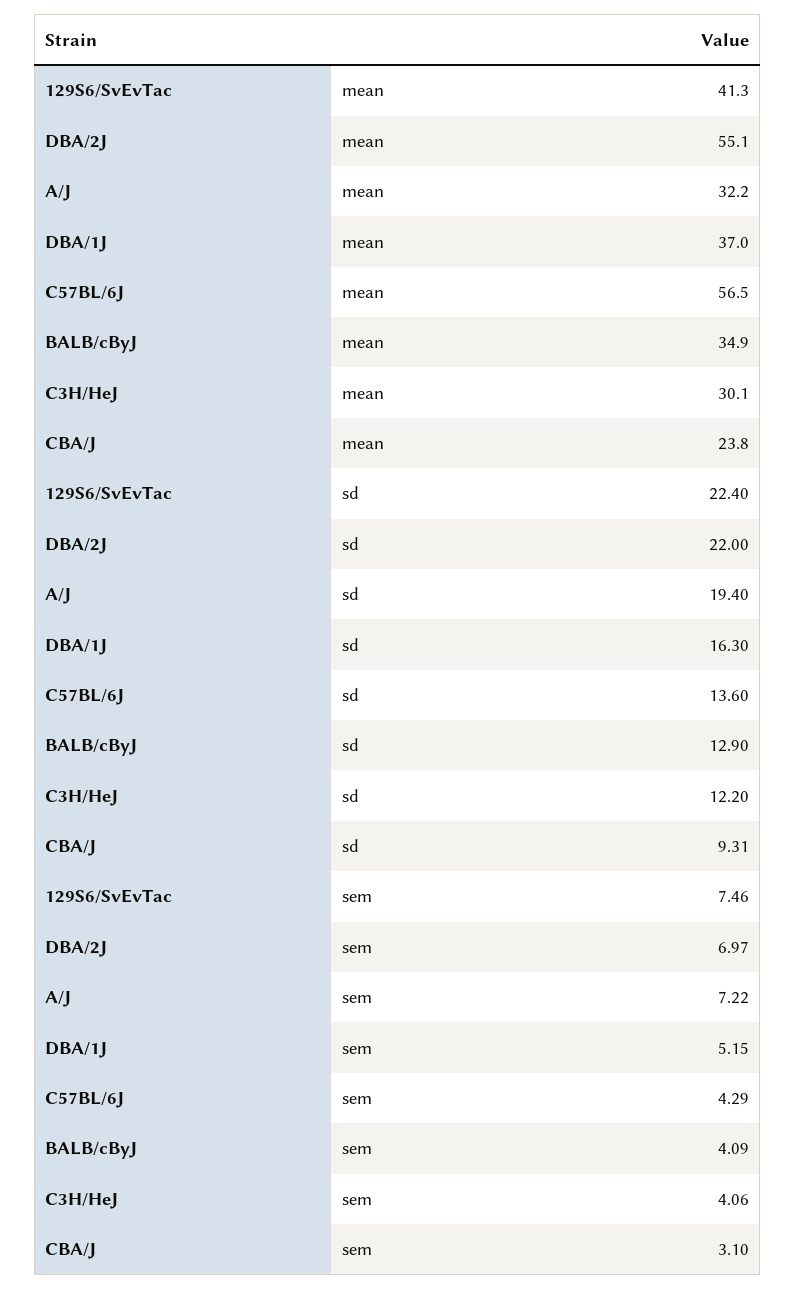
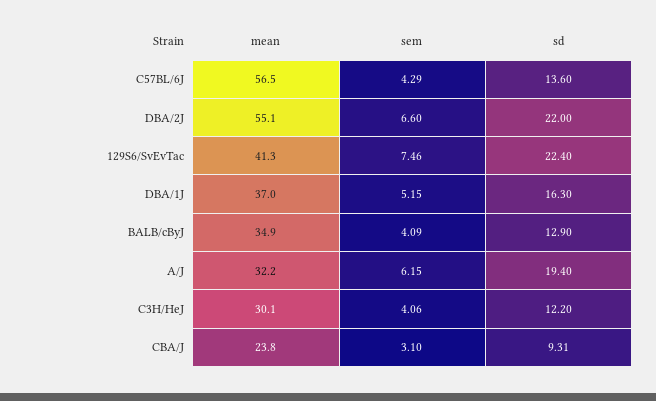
  {
    "129S6/SvEvTac": {
      "mean": 41.3,
      "sd": 22.4,
      "sem": 7.46
    },
    "DBA/2J": {
      "mean": 55.1,
      "sd": 22,
-     "sem": 6.97
+     "sem": 6.6
    },
    "A/J": {
      "mean": 32.2,
      "sd": 19.4,
-     "sem": 7.22
+     "sem": 6.15
    },
    "DBA/1J": {
      "mean": 37,
      "sd": 16.3,
      "sem": 5.15
    },
    "C57BL/6J": {
      "mean": 56.5,
      "sd": 13.6,
      "sem": 4.29
    },
    "BALB/cByJ": {
      "mean": 34.9,
      "sd": 12.9,
      "sem": 4.09
    },
    "C3H/HeJ": {
      "mean": 30.1,
      "sd": 12.2,
      "sem": 4.06
    },
    "CBA/J": {
      "mean": 23.8,
      "sd": 9.31,
      "sem": 3.1
    }
  }

